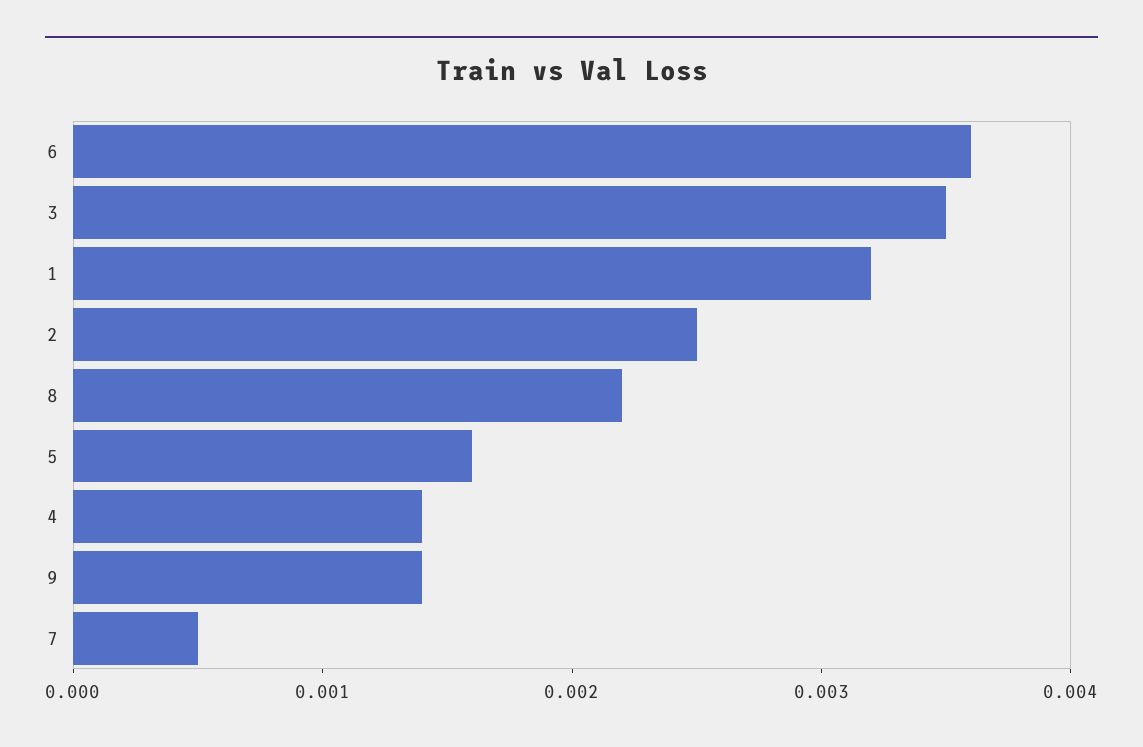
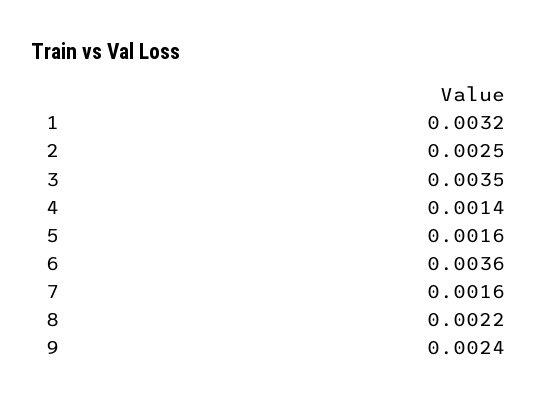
  {
    "6": 0.0036,
    "3": 0.0035,
    "1": 0.0032,
    "2": 0.0025,
    "8": 0.0022,
    "5": 0.0016,
    "4": 0.0014,
-   "9": 0.0014,
+   "9": 0.0024,
-   "7": 0.0005
+   "7": 0.0016
  }

